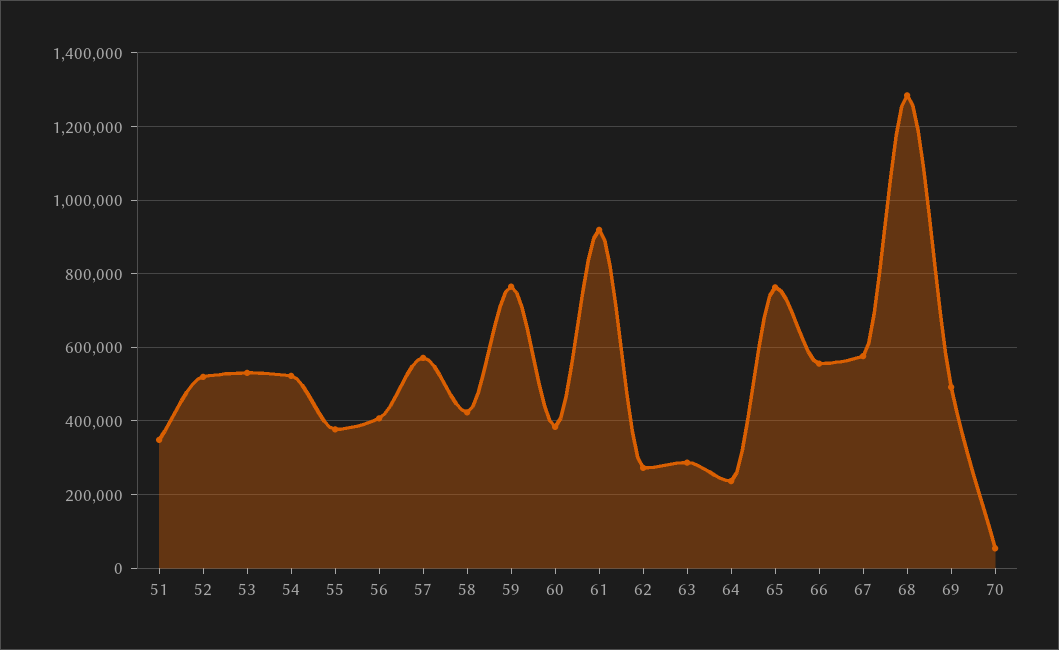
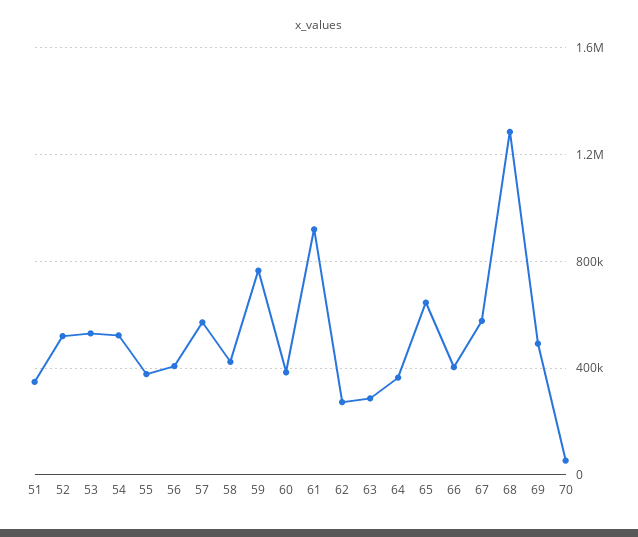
  {
    "51": 340000,
    "52": 520000,
    "53": 540000,
    "54": 520000,
    "55": 380000,
    "56": 400000,
    "57": 580000,
    "58": 420000,
    "59": 760000,
    "60": 380000,
    "61": 920000,
    "62": 280000,
    "63": 280000,
-   "64": 240000,
+   "64": 350000,
-   "65": 760000,
+   "65": 650000,
-   "66": 560000,
+   "66": 400000,
    "67": 580000,
    "68": 1280000,
    "69": 500000,
    "70": 60000
  }

